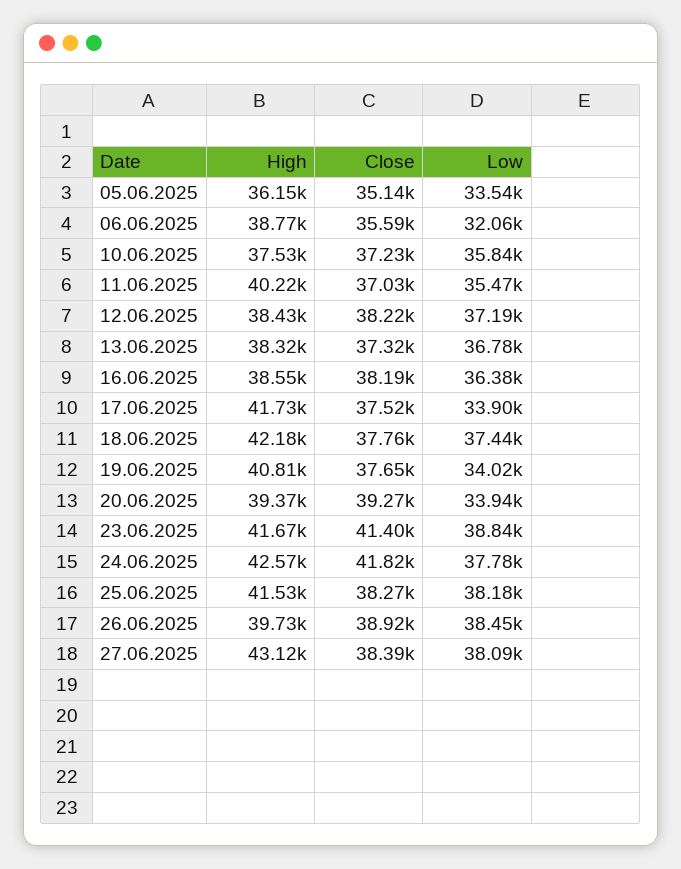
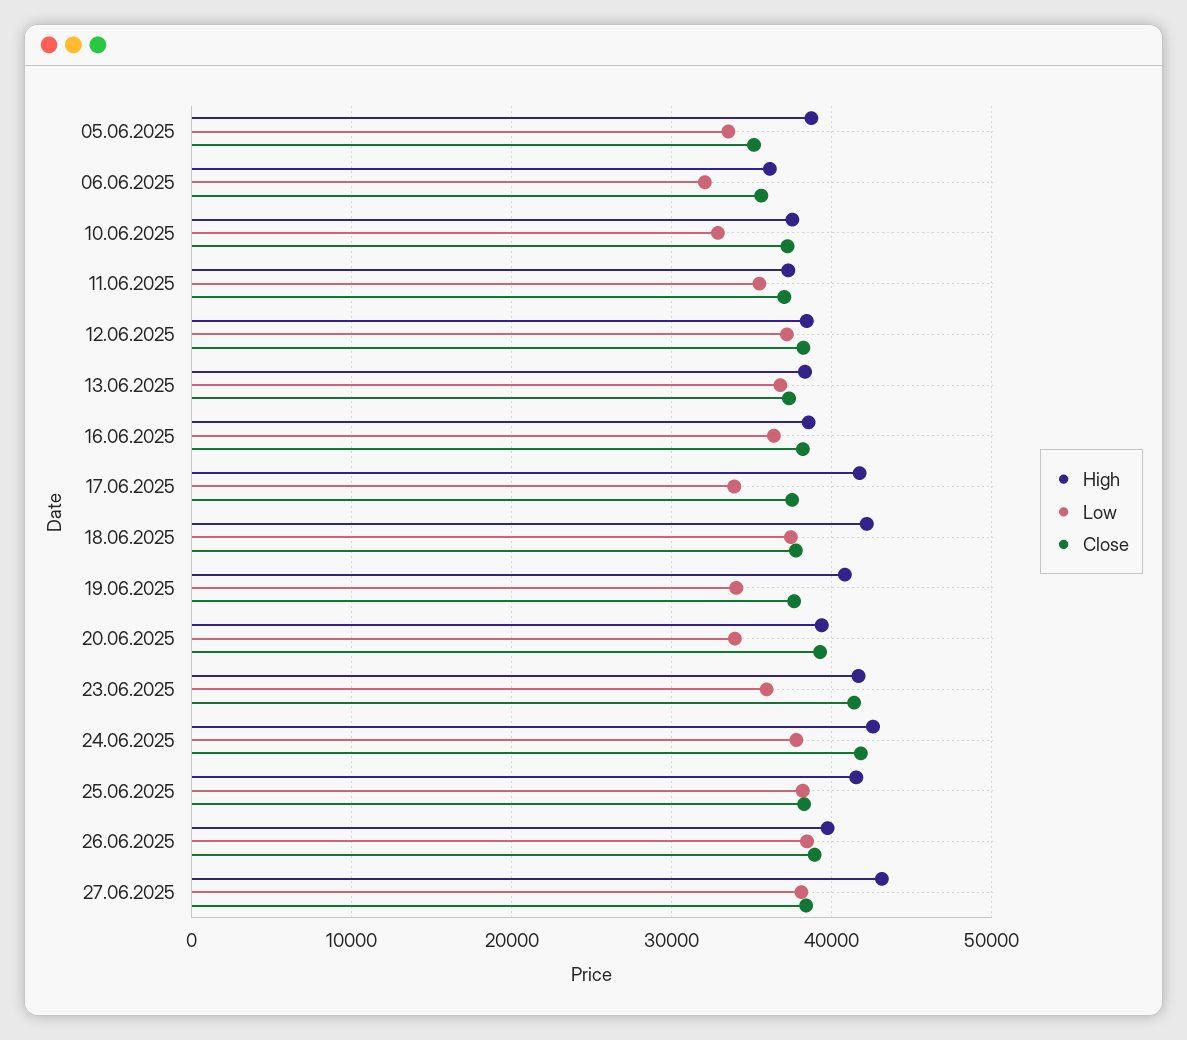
  {
    "High": {
-     "05.06.2025": 36150,
+     "05.06.2025": 39000,
-     "06.06.2025": 38770,
+     "06.06.2025": 36000,
      "10.06.2025": 37530,
-     "11.06.2025": 40220,
+     "11.06.2025": 37000,
      "12.06.2025": 38430,
      "13.06.2025": 38320,
      "16.06.2025": 38550,
      "17.06.2025": 41730,
      "18.06.2025": 42180,
      "19.06.2025": 40810,
      "20.06.2025": 39370,
      "23.06.2025": 41670,
      "24.06.2025": 42570,
      "25.06.2025": 41530,
      "26.06.2025": 39730,
      "27.06.2025": 43120
    },
    "Close": {
      "05.06.2025": 35140,
      "06.06.2025": 35590,
      "10.06.2025": 37230,
      "11.06.2025": 37030,
      "12.06.2025": 38220,
      "13.06.2025": 37320,
      "16.06.2025": 38190,
      "17.06.2025": 37520,
      "18.06.2025": 37760,
      "19.06.2025": 37650,
      "20.06.2025": 39270,
      "23.06.2025": 41400,
      "24.06.2025": 41820,
      "25.06.2025": 38270,
      "26.06.2025": 38920,
      "27.06.2025": 38390
    },
    "Low": {
      "05.06.2025": 33540,
      "06.06.2025": 32060,
-     "10.06.2025": 35840,
+     "10.06.2025": 33000,
      "11.06.2025": 35470,
      "12.06.2025": 37190,
      "13.06.2025": 36780,
      "16.06.2025": 36380,
      "17.06.2025": 33900,
      "18.06.2025": 37440,
      "19.06.2025": 34020,
      "20.06.2025": 33940,
-     "23.06.2025": 38840,
+     "23.06.2025": 36000,
      "24.06.2025": 37780,
      "25.06.2025": 38180,
      "26.06.2025": 38450,
      "27.06.2025": 38090
    }
  }

